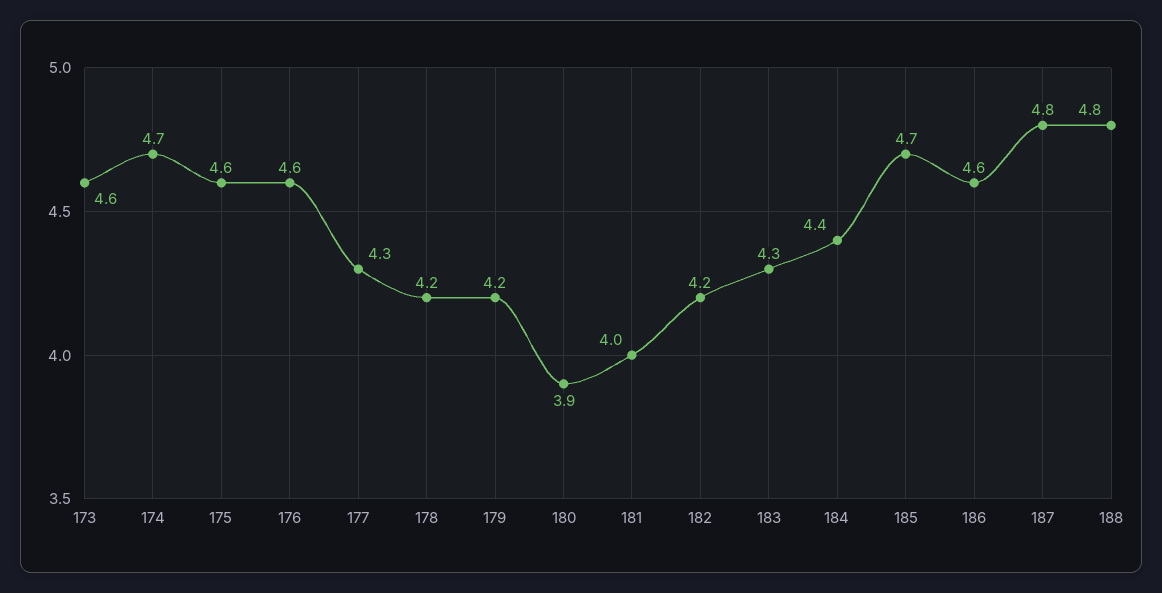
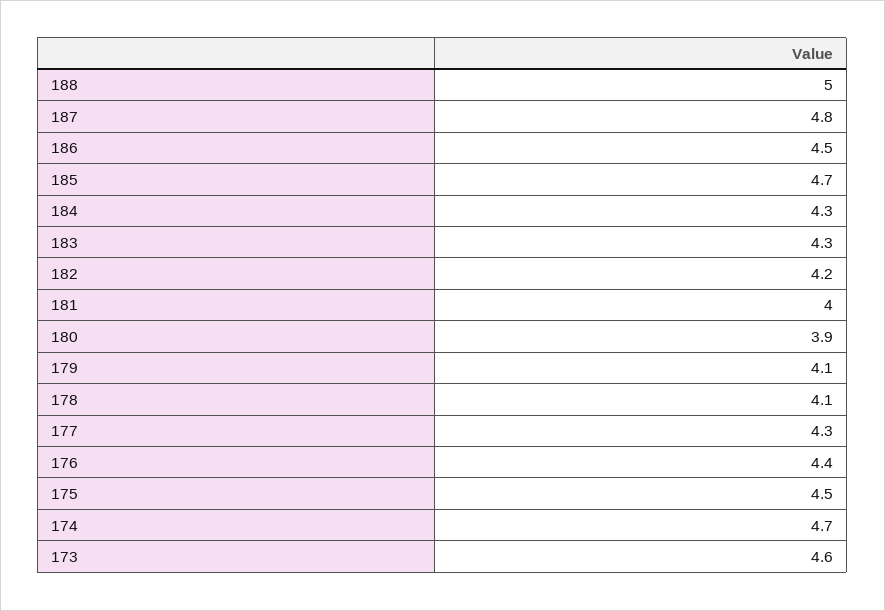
  {
    "173": 4.6,
    "174": 4.7,
-   "175": 4.6,
+   "175": 4.5,
-   "176": 4.6,
+   "176": 4.4,
    "177": 4.3,
-   "178": 4.2,
+   "178": 4.1,
-   "179": 4.2,
+   "179": 4.1,
    "180": 3.9,
    "181": 4,
    "182": 4.2,
    "183": 4.3,
-   "184": 4.4,
+   "184": 4.3,
    "185": 4.7,
-   "186": 4.6,
+   "186": 4.5,
    "187": 4.8,
-   "188": 4.8
+   "188": 5
  }

